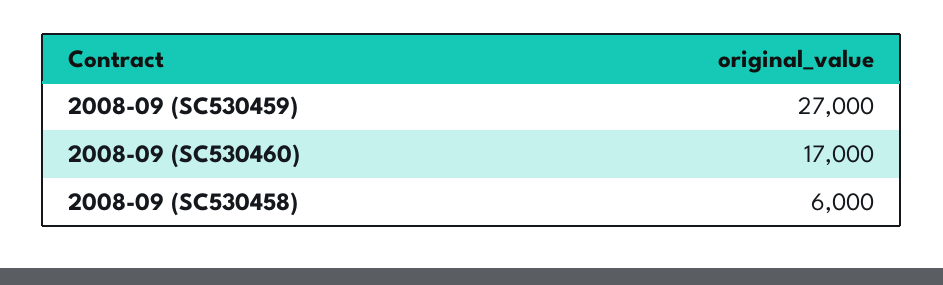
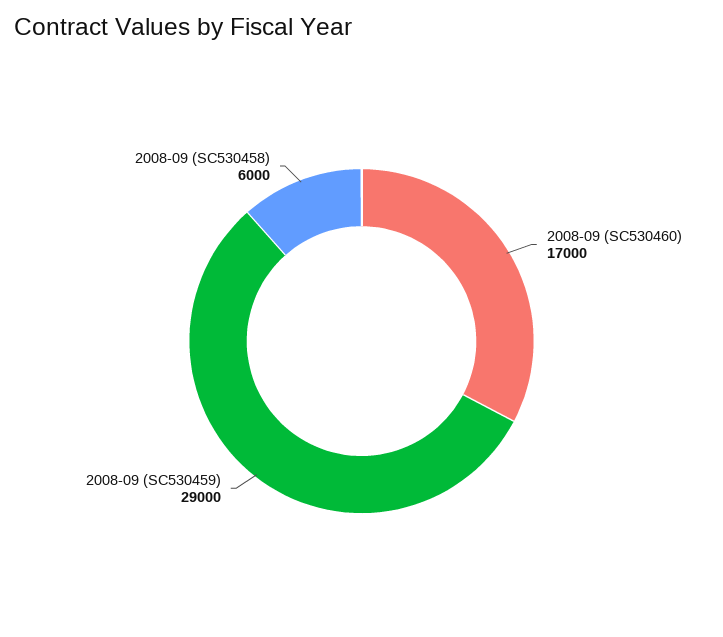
  {
-   "2008-09 (SC530459)": 27000,
+   "2008-09 (SC530459)": 29000,
    "2008-09 (SC530460)": 17000,
    "2008-09 (SC530458)": 6000
  }

